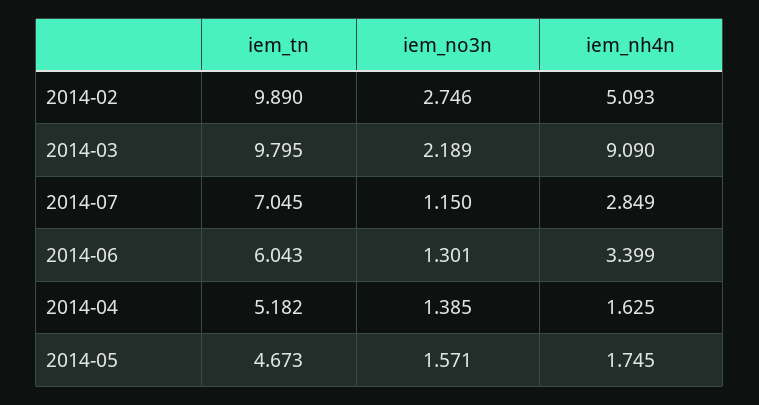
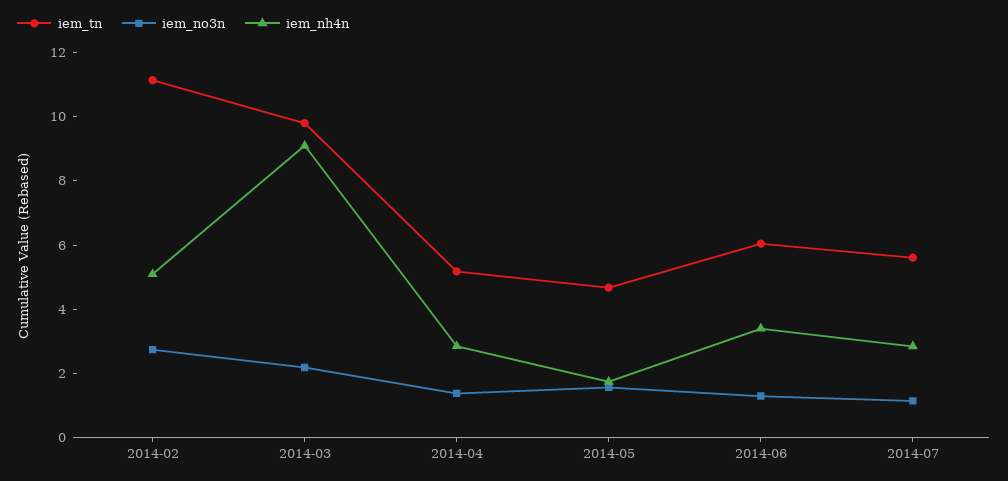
  {
    "iem_tn": {
-     "2014-02": 9.89,
+     "2014-02": 11,
      "2014-03": 9.795,
-     "2014-07": 7.045,
+     "2014-07": 5.5,
      "2014-06": 6.043,
      "2014-04": 5.182,
      "2014-05": 4.673
    },
    "iem_no3n": {
      "2014-02": 2.746,
      "2014-03": 2.189,
      "2014-07": 1.15,
      "2014-06": 1.301,
      "2014-04": 1.385,
      "2014-05": 1.571
    },
    "iem_nh4n": {
      "2014-02": 5.093,
      "2014-03": 9.09,
      "2014-07": 2.849,
      "2014-06": 3.399,
-     "2014-04": 1.625,
+     "2014-04": 3,
      "2014-05": 1.745
    }
  }

